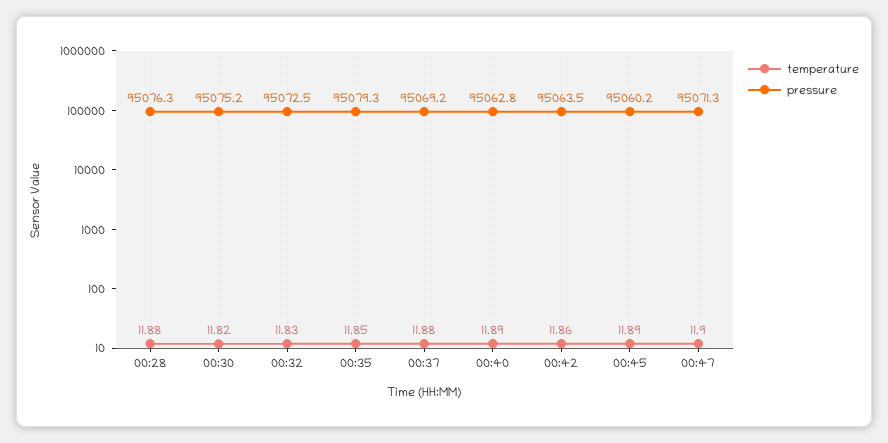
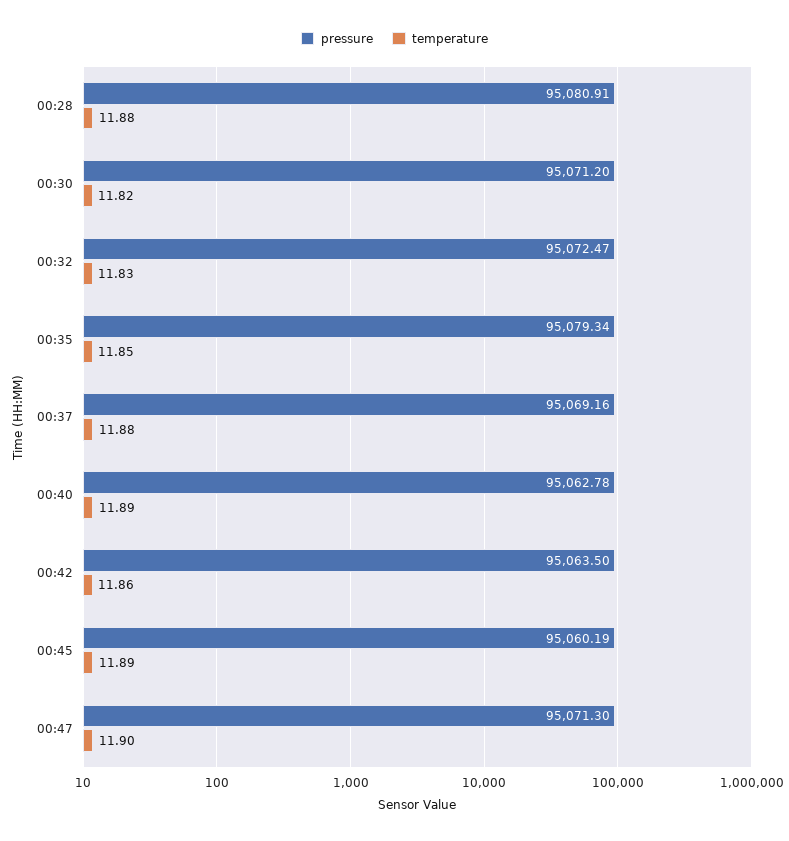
  {
    "temperature": {
      "00:28": 11.88,
      "00:30": 11.82,
      "00:32": 11.83,
      "00:35": 11.85,
      "00:37": 11.88,
      "00:40": 11.89,
      "00:42": 11.86,
      "00:45": 11.89,
      "00:47": 11.9
    },
    "pressure": {
-     "00:28": 95076.3,
+     "00:28": 95080.91,
-     "00:30": 95075.2,
+     "00:30": 95071.2,
      "00:32": 95072.47,
      "00:35": 95079.34,
      "00:37": 95069.16,
      "00:40": 95062.78,
      "00:42": 95063.5,
      "00:45": 95060.19,
      "00:47": 95071.3
    }
  }

